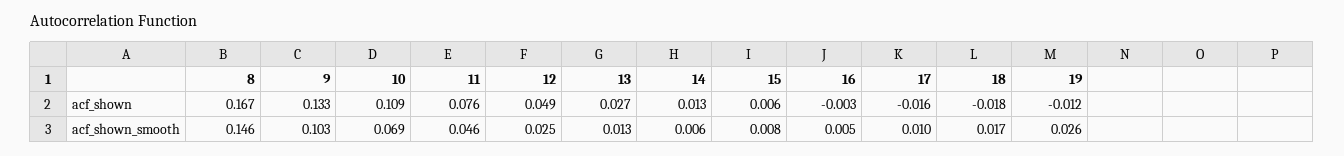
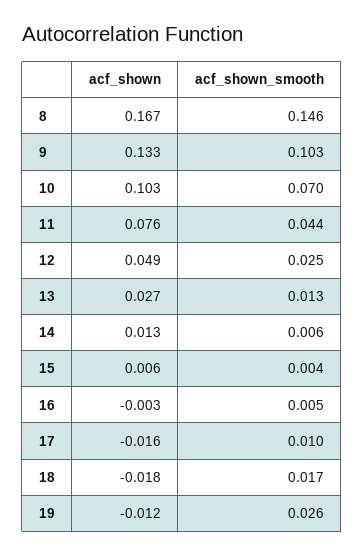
  {
    "8": {
      "acf_shown": 0.167,
      "acf_shown_smooth": 0.146
    },
    "9": {
      "acf_shown": 0.133,
      "acf_shown_smooth": 0.103
    },
    "10": {
-     "acf_shown": 0.109,
+     "acf_shown": 0.103,
-     "acf_shown_smooth": 0.069
+     "acf_shown_smooth": 0.07
    },
    "11": {
      "acf_shown": 0.076,
-     "acf_shown_smooth": 0.046
+     "acf_shown_smooth": 0.044
    },
    "12": {
      "acf_shown": 0.049,
      "acf_shown_smooth": 0.025
    },
    "13": {
      "acf_shown": 0.027,
      "acf_shown_smooth": 0.013
    },
    "14": {
      "acf_shown": 0.013,
      "acf_shown_smooth": 0.006
    },
    "15": {
      "acf_shown": 0.006,
-     "acf_shown_smooth": 0.008
+     "acf_shown_smooth": 0.004
    },
    "16": {
      "acf_shown": -0.003,
      "acf_shown_smooth": 0.005
    },
    "17": {
      "acf_shown": -0.016,
      "acf_shown_smooth": 0.01
    },
    "18": {
      "acf_shown": -0.018,
      "acf_shown_smooth": 0.017
    },
    "19": {
      "acf_shown": -0.012,
      "acf_shown_smooth": 0.026
    }
  }

